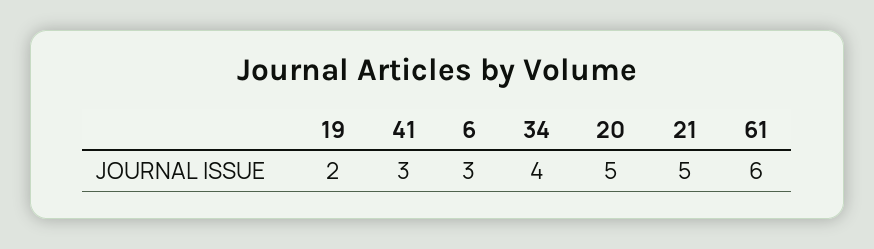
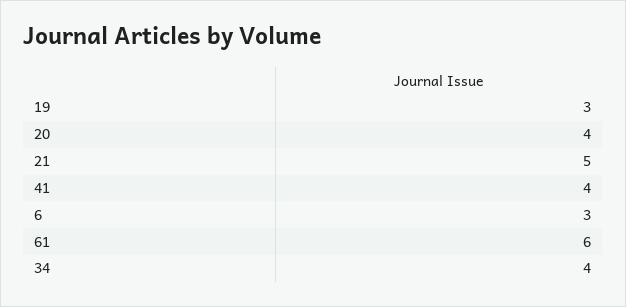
  {
-   "19": 2,
+   "19": 3,
-   "41": 3,
+   "41": 4,
    "6": 3,
    "34": 4,
-   "20": 5,
+   "20": 4,
    "21": 5,
    "61": 6
  }

